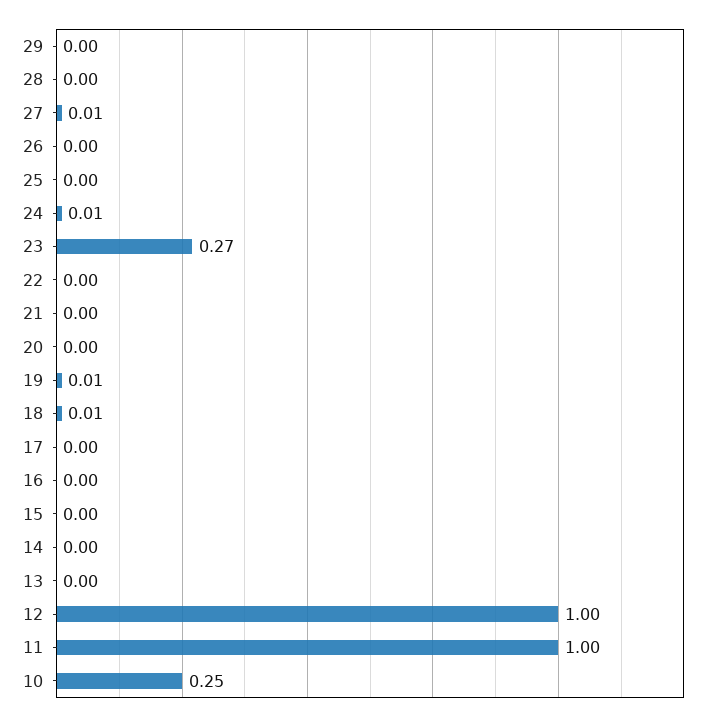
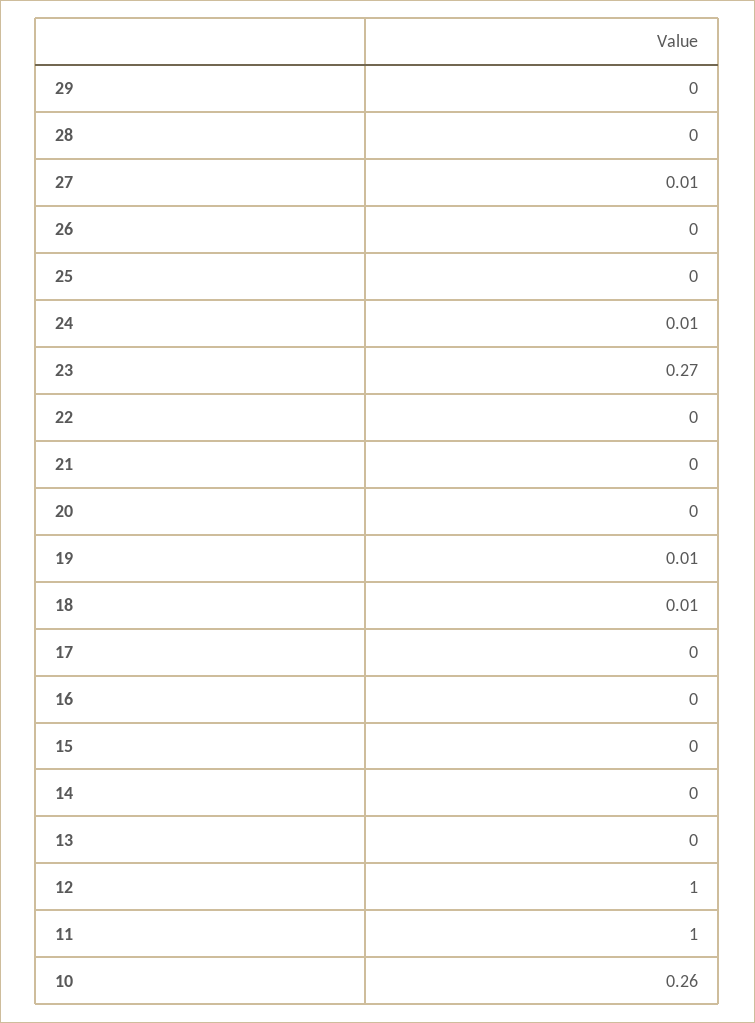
  {
    "29": 0,
    "28": 0,
    "27": 0.01,
    "26": 0,
    "25": 0,
    "24": 0.01,
    "23": 0.27,
    "22": 0,
    "21": 0,
    "20": 0,
    "19": 0.01,
    "18": 0.01,
    "17": 0,
    "16": 0,
    "15": 0,
    "14": 0,
    "13": 0,
    "12": 1,
    "11": 1,
-   "10": 0.25
+   "10": 0.26
  }

